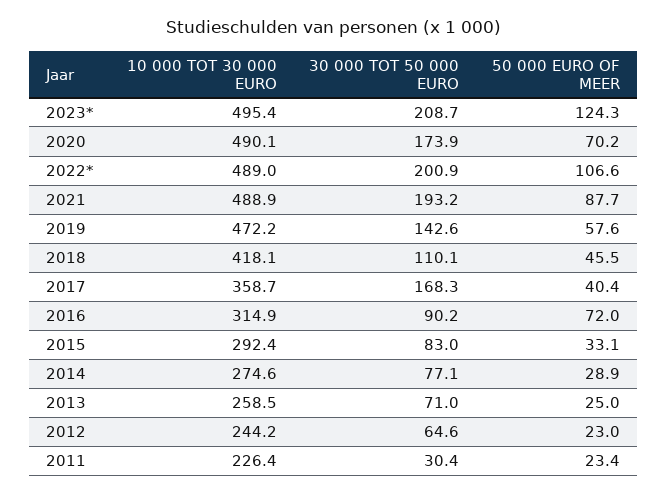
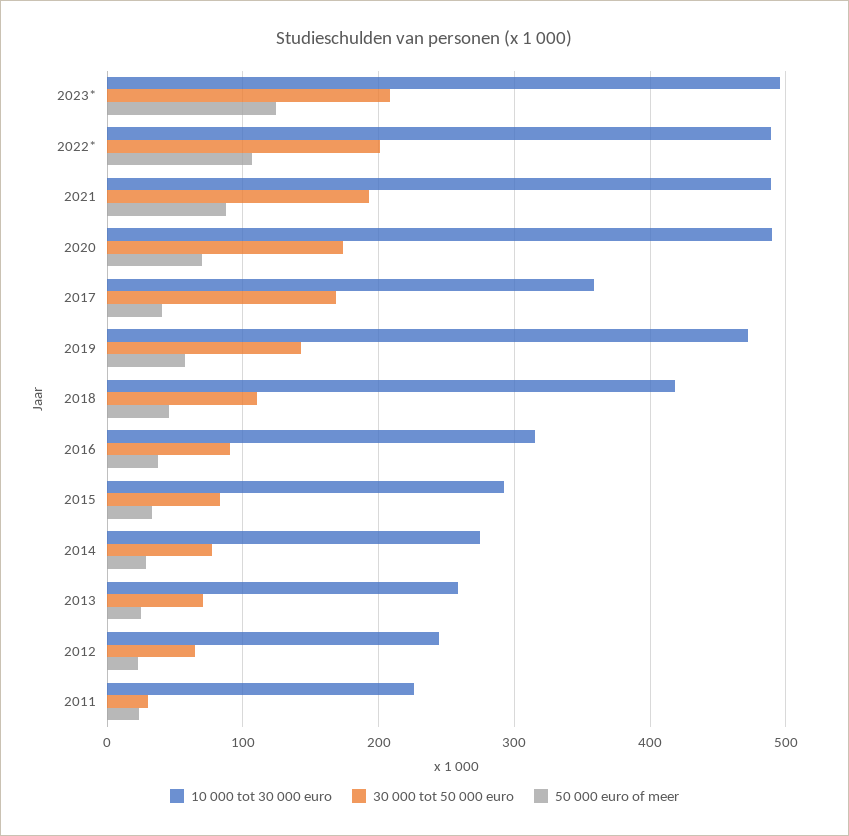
  {
    "10 000 TOT 30 000 EURO": {
      "2023*": 495.4,
      "2020": 490.1,
      "2022*": 489,
      "2021": 488.9,
      "2019": 472.2,
      "2018": 418.1,
      "2017": 358.7,
      "2016": 314.9,
      "2015": 292.4,
      "2014": 274.6,
      "2013": 258.5,
      "2012": 244.2,
      "2011": 226.4
    },
    "30 000 TOT 50 000 EURO": {
      "2023*": 208.7,
      "2020": 173.9,
      "2022*": 200.9,
      "2021": 193.2,
      "2019": 142.6,
      "2018": 110.1,
      "2017": 168.3,
      "2016": 90.2,
      "2015": 83,
      "2014": 77.1,
      "2013": 71,
      "2012": 64.6,
      "2011": 30.4
    },
    "50 000 EURO OF MEER": {
      "2023*": 124.3,
      "2020": 70.2,
      "2022*": 106.6,
      "2021": 87.7,
      "2019": 57.6,
      "2018": 45.5,
      "2017": 40.4,
-     "2016": 72,
+     "2016": 40,
      "2015": 33.1,
      "2014": 28.9,
      "2013": 25,
      "2012": 23,
      "2011": 23.4
    }
  }

